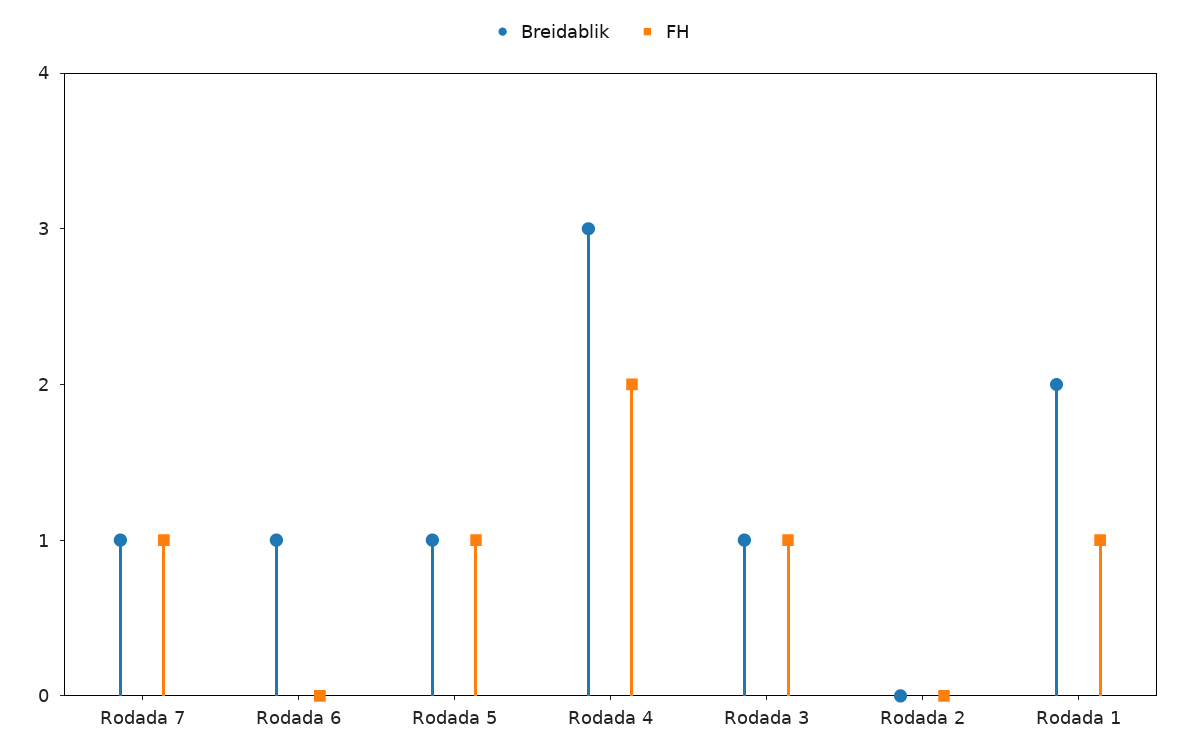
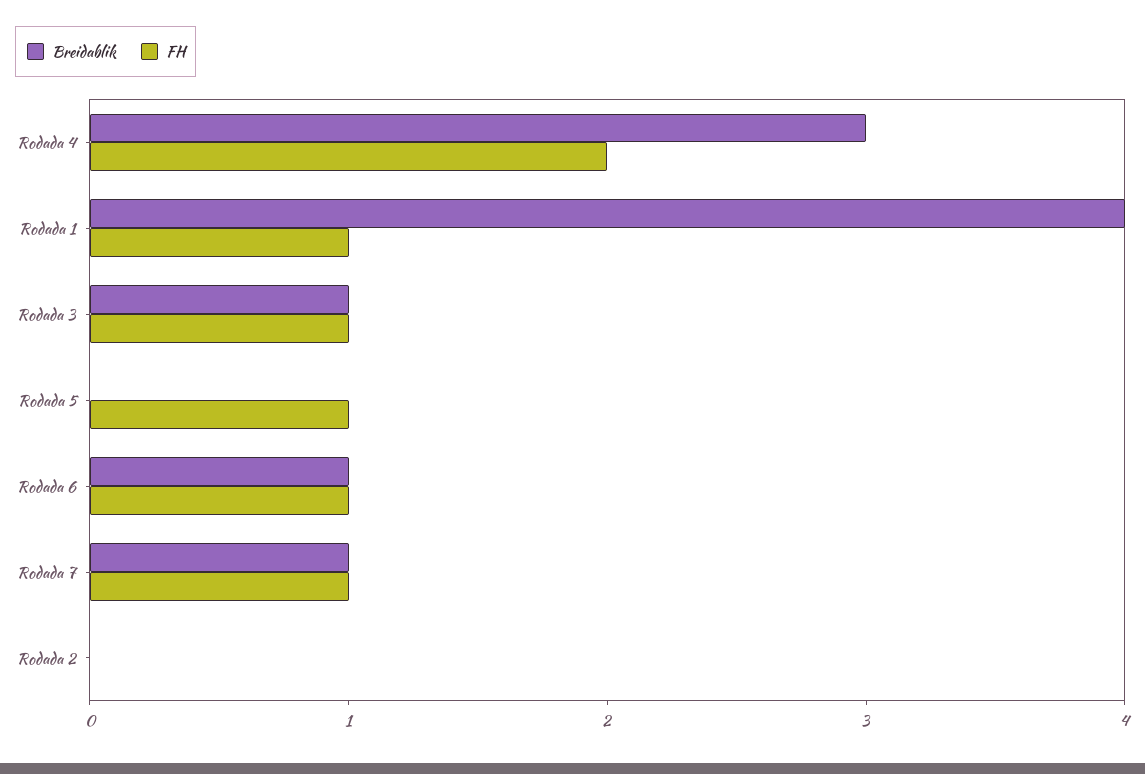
  {
    "Breidablik": {
      "Rodada 7": 1,
      "Rodada 6": 1,
-     "Rodada 5": 1,
+     "Rodada 5": 0,
      "Rodada 4": 3,
      "Rodada 3": 1,
      "Rodada 2": 0,
-     "Rodada 1": 2
+     "Rodada 1": 4
    },
    "FH": {
      "Rodada 7": 1,
-     "Rodada 6": 0,
+     "Rodada 6": 1,
      "Rodada 5": 1,
      "Rodada 4": 2,
      "Rodada 3": 1,
      "Rodada 2": 0,
      "Rodada 1": 1
    }
  }

